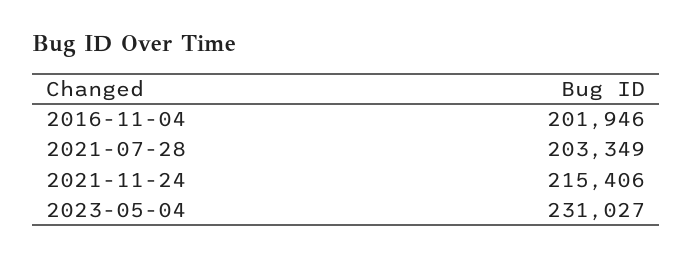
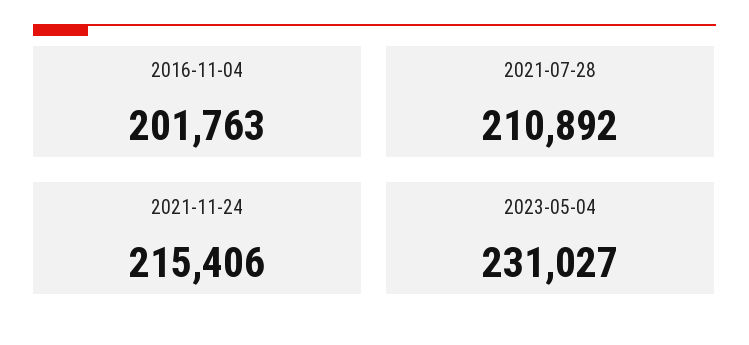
  {
-   "2016-11-04": 201946,
+   "2016-11-04": 201763,
-   "2021-07-28": 203349,
+   "2021-07-28": 210892,
    "2021-11-24": 215406,
    "2023-05-04": 231027
  }

